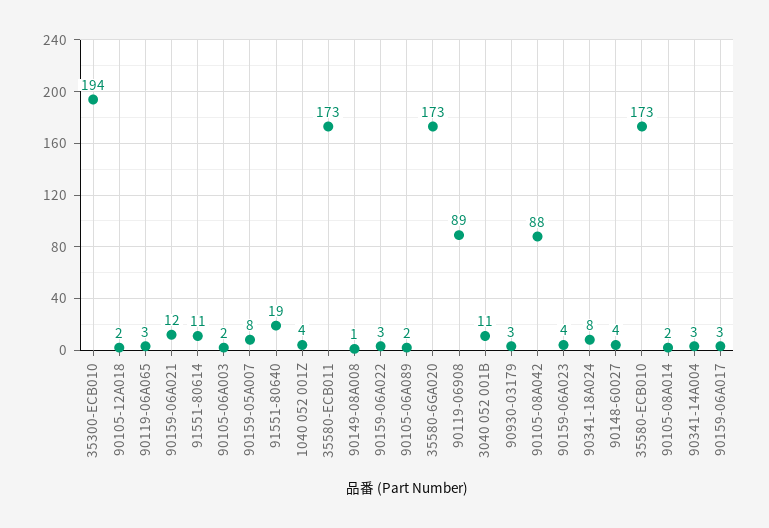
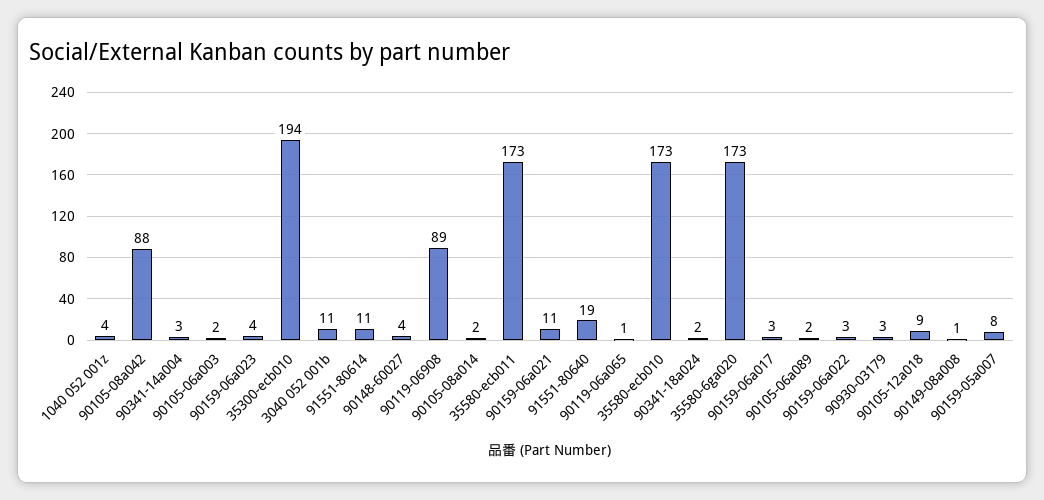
  {
    "35300-ECB010": 194,
-   "90105-12A018": 2,
+   "90105-12A018": 9,
-   "90119-06A065": 3,
+   "90119-06A065": 1,
-   "90159-06A021": 12,
+   "90159-06A021": 11,
    "91551-80614": 11,
    "90105-06A003": 2,
    "90159-05A007": 8,
    "91551-80640": 19,
    "1040 052 001Z": 4,
    "35580-ECB011": 173,
    "90149-08A008": 1,
    "90159-06A022": 3,
    "90105-06A089": 2,
    "35580-6GA020": 173,
    "90119-06908": 89,
    "3040 052 001B": 11,
    "90930-03179": 3,
    "90105-08A042": 88,
    "90159-06A023": 4,
-   "90341-18A024": 8,
+   "90341-18A024": 2,
    "90148-60027": 4,
    "35580-ECB010": 173,
    "90105-08A014": 2,
    "90341-14A004": 3,
    "90159-06A017": 3
  }

